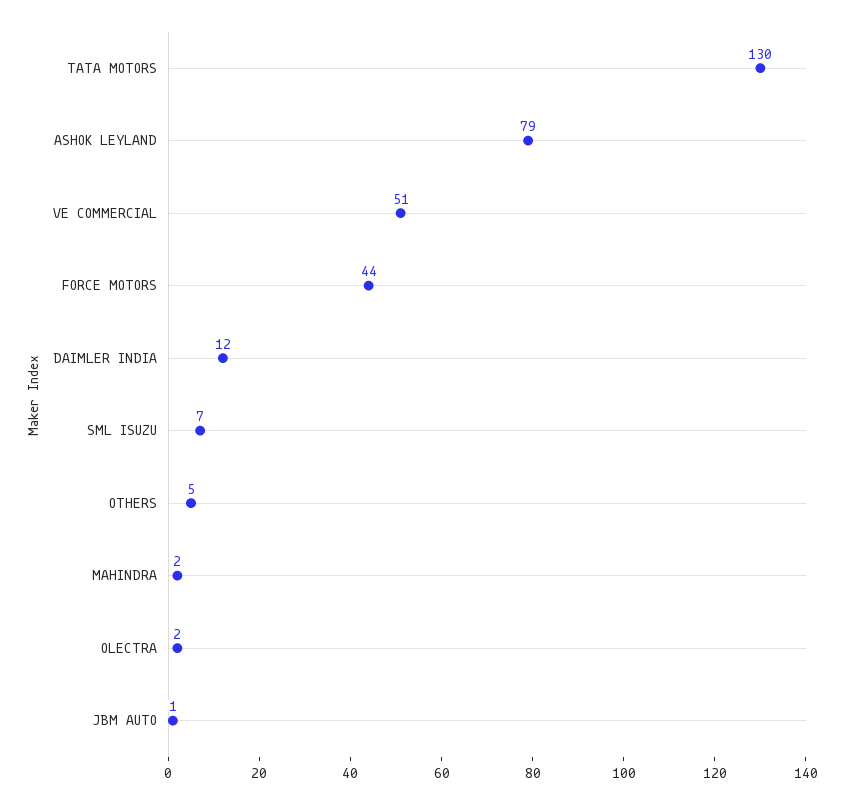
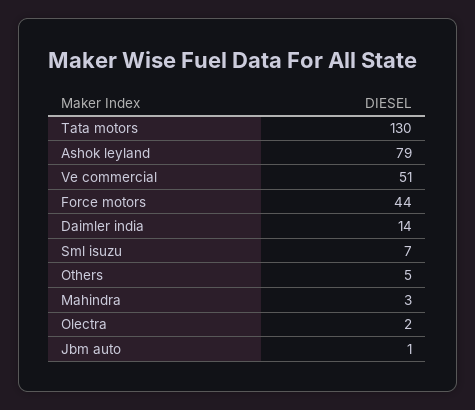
  {
    "TATA MOTORS": 130,
    "ASHOK LEYLAND": 79,
    "VE COMMERCIAL": 51,
    "FORCE MOTORS": 44,
-   "DAIMLER INDIA": 12,
+   "DAIMLER INDIA": 14,
    "SML ISUZU": 7,
    "OTHERS": 5,
-   "MAHINDRA": 2,
+   "MAHINDRA": 3,
    "OLECTRA": 2,
    "JBM AUTO": 1
  }

